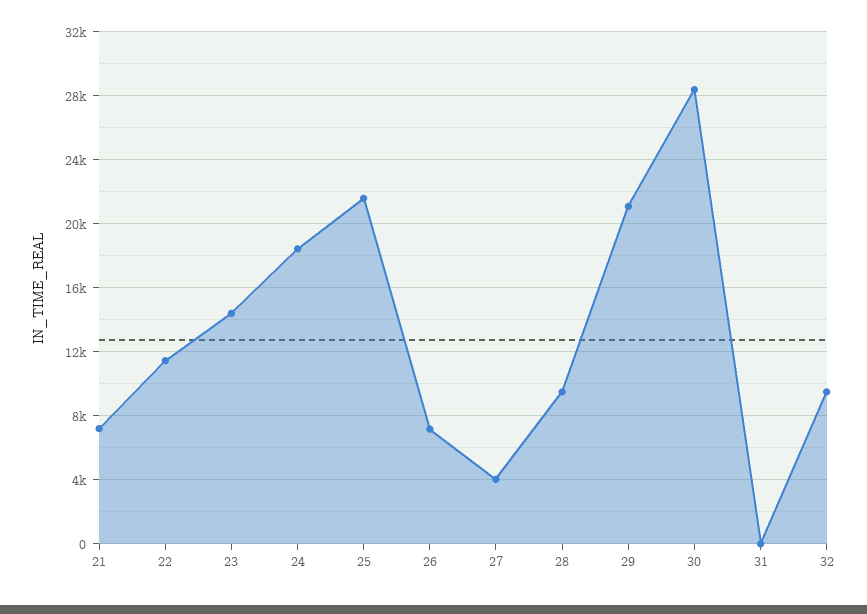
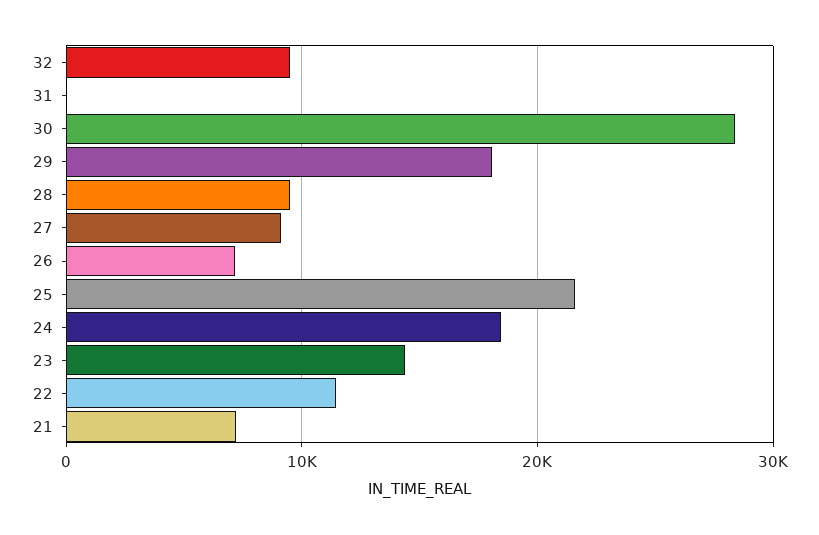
  {
    "21": 7000,
    "22": 11500,
    "23": 14500,
    "24": 18500,
    "25": 21500,
    "26": 7000,
-   "27": 4000,
+   "27": 9000,
    "28": 9500,
-   "29": 21000,
+   "29": 18000,
    "30": 28500,
    "31": 0,
    "32": 9500
  }

